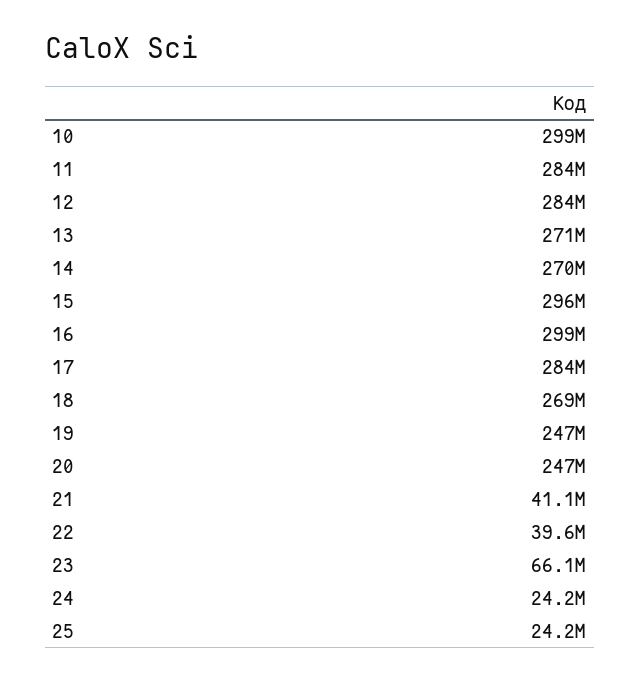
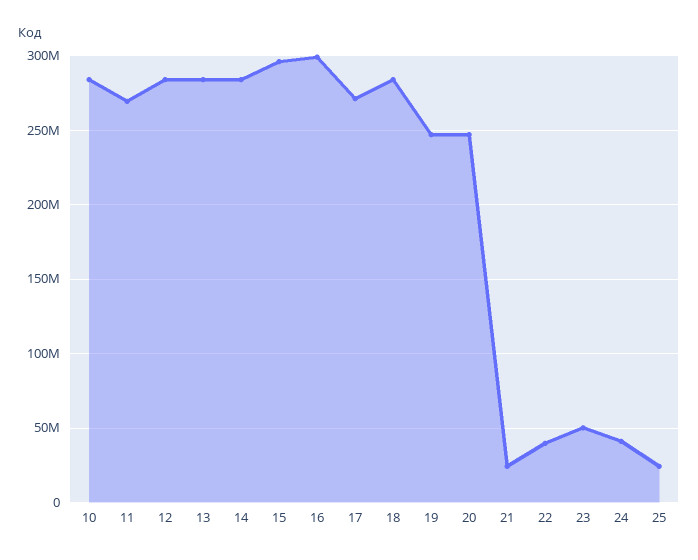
  {
-   "10": 299000000,
+   "10": 285000000,
-   "11": 284000000,
+   "11": 270000000,
    "12": 284000000,
-   "13": 271000000,
+   "13": 285000000,
-   "14": 270000000,
+   "14": 285000000,
    "15": 296000000,
    "16": 299000000,
-   "17": 284000000,
+   "17": 270000000,
-   "18": 269000000,
+   "18": 285000000,
    "19": 247000000,
    "20": 247000000,
-   "21": 41100000,
+   "21": 25000000,
    "22": 39600000,
-   "23": 66100000,
+   "23": 50000000,
-   "24": 24200000,
+   "24": 40000000,
    "25": 24200000
  }

